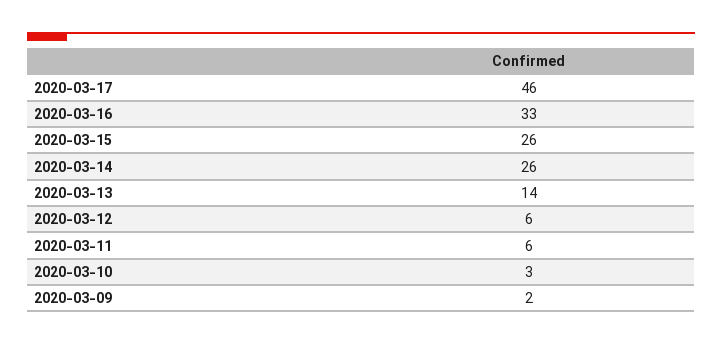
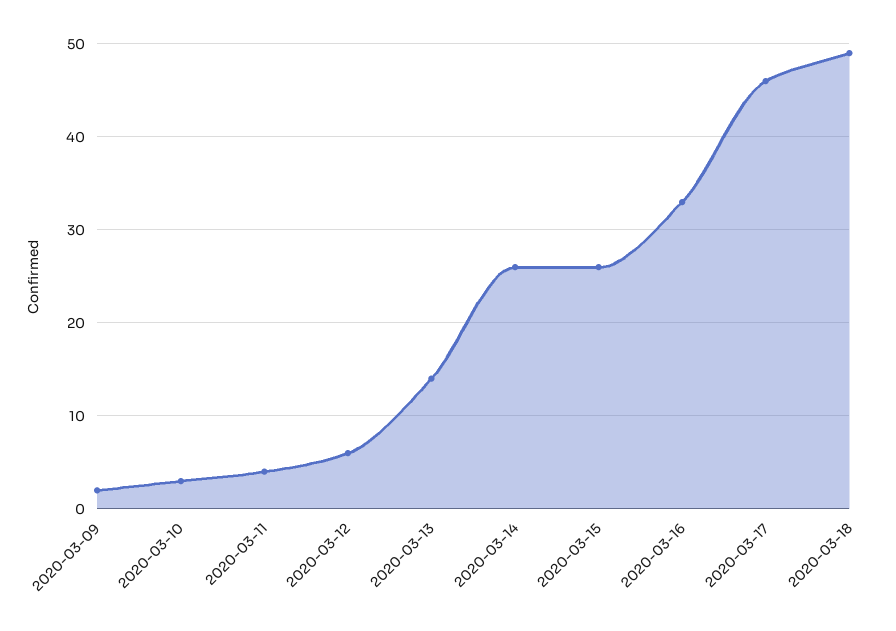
  {
    "2020-03-17": 46,
    "2020-03-16": 33,
    "2020-03-15": 26,
    "2020-03-14": 26,
    "2020-03-13": 14,
    "2020-03-12": 6,
-   "2020-03-11": 6,
+   "2020-03-11": 4,
    "2020-03-10": 3,
-   "2020-03-09": 2
+   "2020-03-09": 2,
+   "2020-03-18": 49
  }

